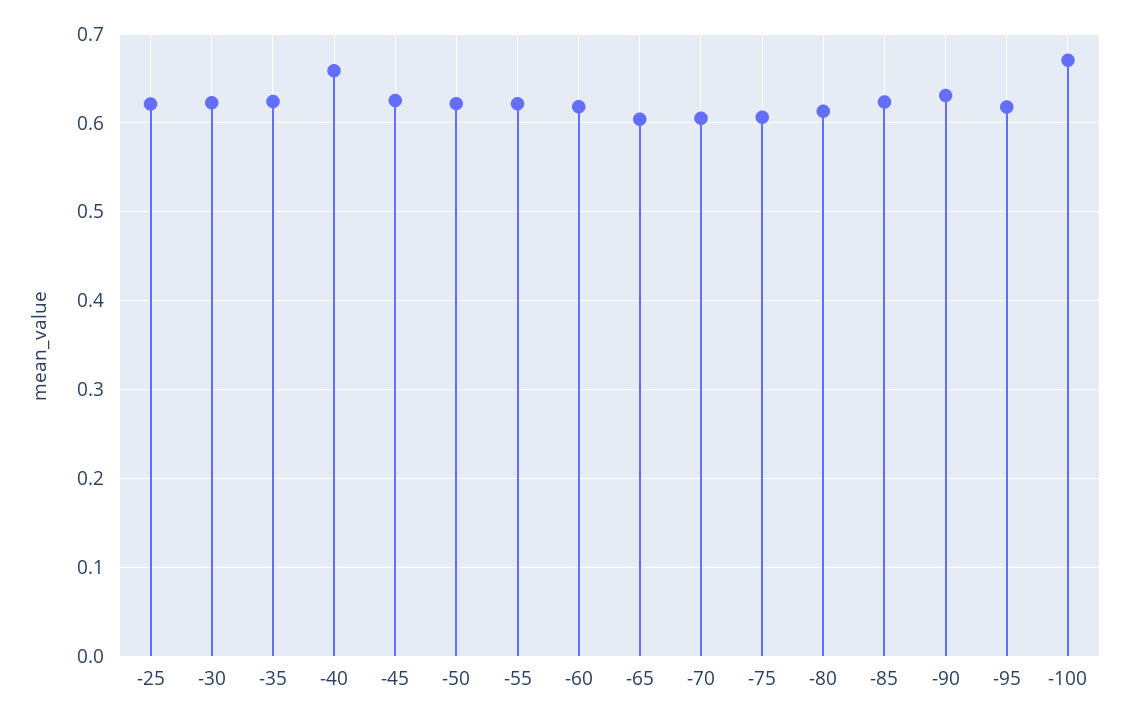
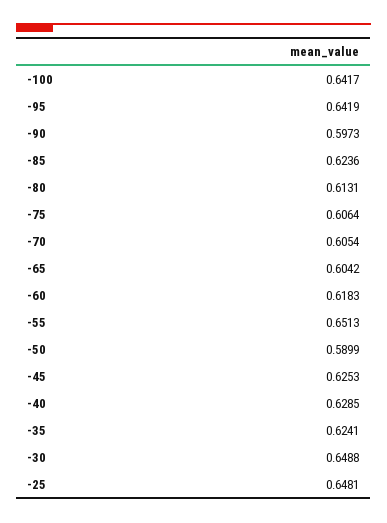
  {
-   "-25": 0.62,
+   "-25": 0.6481,
-   "-30": 0.62,
+   "-30": 0.6488,
    "-35": 0.6241,
-   "-40": 0.66,
+   "-40": 0.6285,
    "-45": 0.6253,
-   "-50": 0.62,
+   "-50": 0.5899,
-   "-55": 0.62,
+   "-55": 0.6513,
    "-60": 0.6183,
    "-65": 0.6042,
    "-70": 0.6054,
    "-75": 0.6064,
    "-80": 0.6131,
    "-85": 0.6236,
-   "-90": 0.63,
+   "-90": 0.5973,
-   "-95": 0.62,
+   "-95": 0.6419,
-   "-100": 0.67
+   "-100": 0.6417
  }

